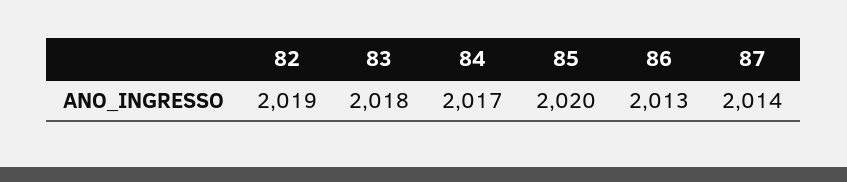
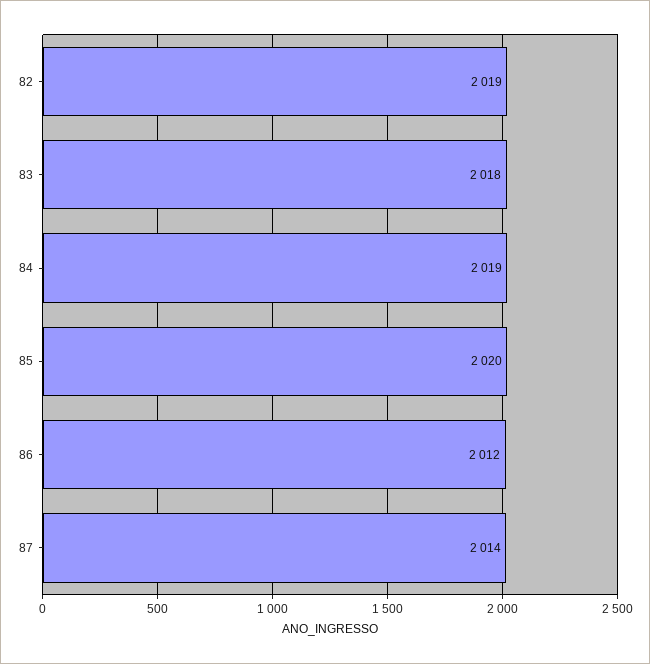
  {
    "82": 2019,
    "83": 2018,
-   "84": 2017,
+   "84": 2019,
    "85": 2020,
-   "86": 2013,
+   "86": 2012,
    "87": 2014
  }

